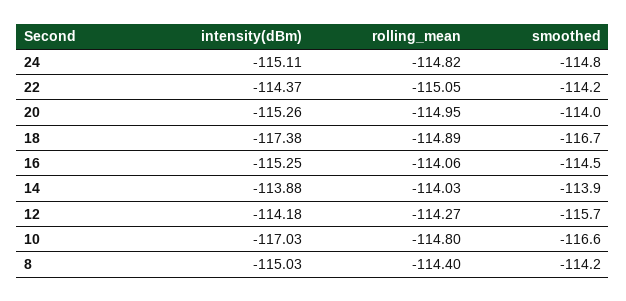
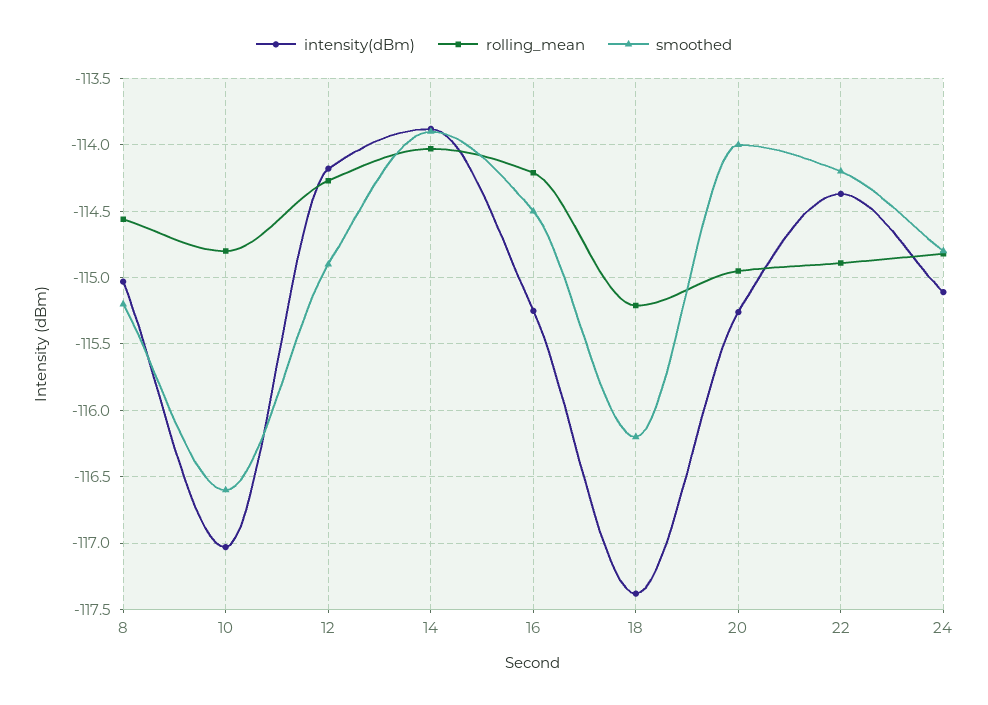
  {
    "intensity(dBm)": {
      "24": -115.11,
      "22": -114.37,
      "20": -115.26,
      "18": -117.38,
      "16": -115.25,
      "14": -113.88,
      "12": -114.18,
      "10": -117.03,
      "8": -115.03
    },
    "rolling_mean": {
      "24": -114.82,
-     "22": -115.05,
+     "22": -114.9,
      "20": -114.95,
-     "18": -114.89,
+     "18": -115.2,
-     "16": -114.06,
+     "16": -114.2,
      "14": -114.03,
      "12": -114.27,
      "10": -114.8,
-     "8": -114.4
+     "8": -114.55
    },
    "smoothed": {
      "24": -114.8,
      "22": -114.2,
      "20": -114,
-     "18": -116.7,
+     "18": -116.2,
      "16": -114.5,
      "14": -113.9,
-     "12": -115.7,
+     "12": -114.9,
      "10": -116.6,
-     "8": -114.2
+     "8": -115.2
    }
  }

